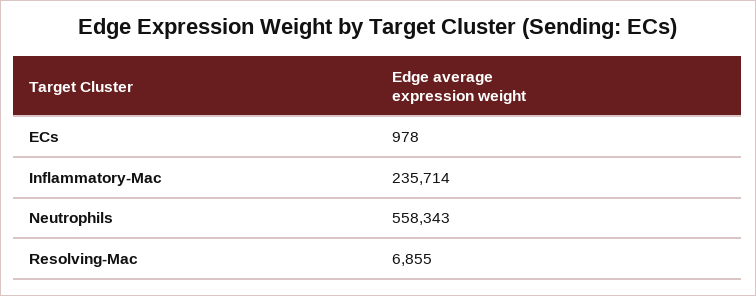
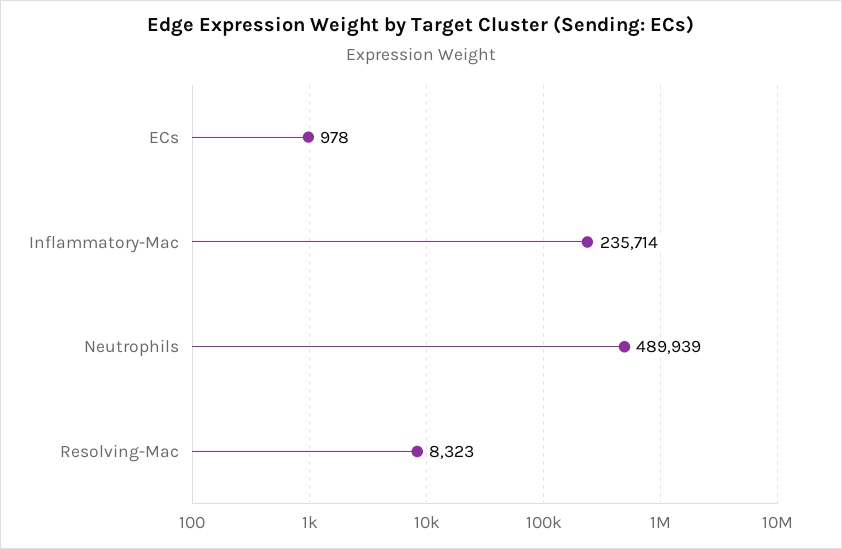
  {
    "ECs": 978,
    "Inflammatory-Mac": 235714,
-   "Neutrophils": 558343,
+   "Neutrophils": 489939,
-   "Resolving-Mac": 6855
+   "Resolving-Mac": 8323
  }

